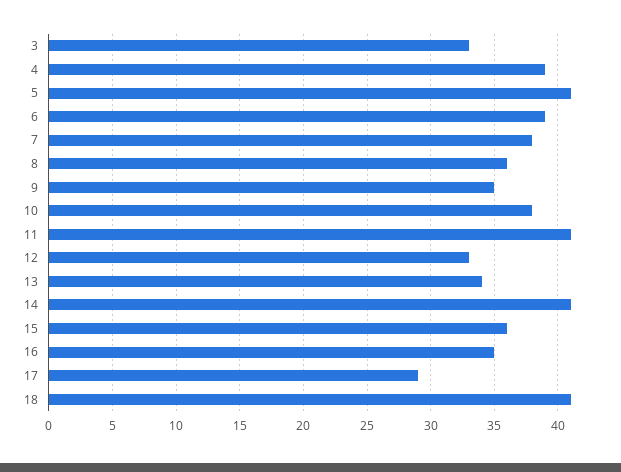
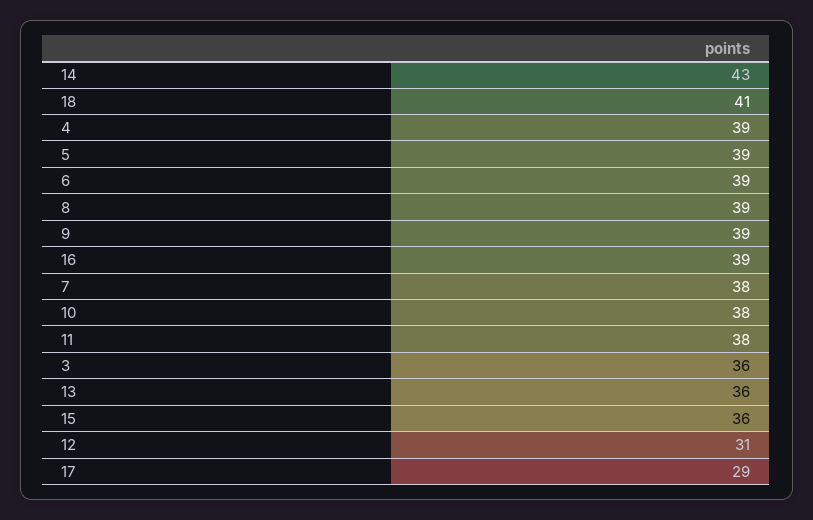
  {
-   "3": 33,
+   "3": 36,
    "4": 39,
-   "5": 41,
+   "5": 39,
    "6": 39,
    "7": 38,
-   "8": 36,
+   "8": 39,
-   "9": 35,
+   "9": 39,
    "10": 38,
-   "11": 41,
+   "11": 38,
-   "12": 33,
+   "12": 31,
-   "13": 34,
+   "13": 36,
-   "14": 41,
+   "14": 43,
    "15": 36,
-   "16": 35,
+   "16": 39,
    "17": 29,
    "18": 41
  }

